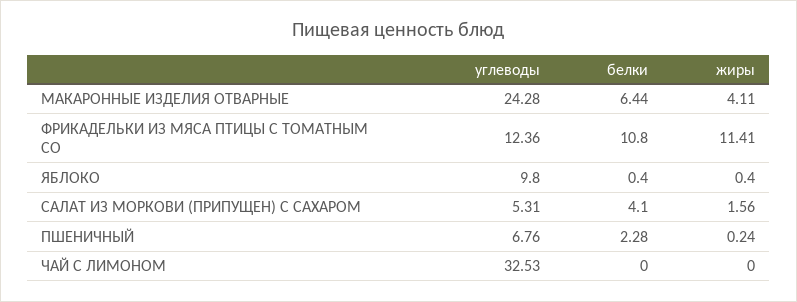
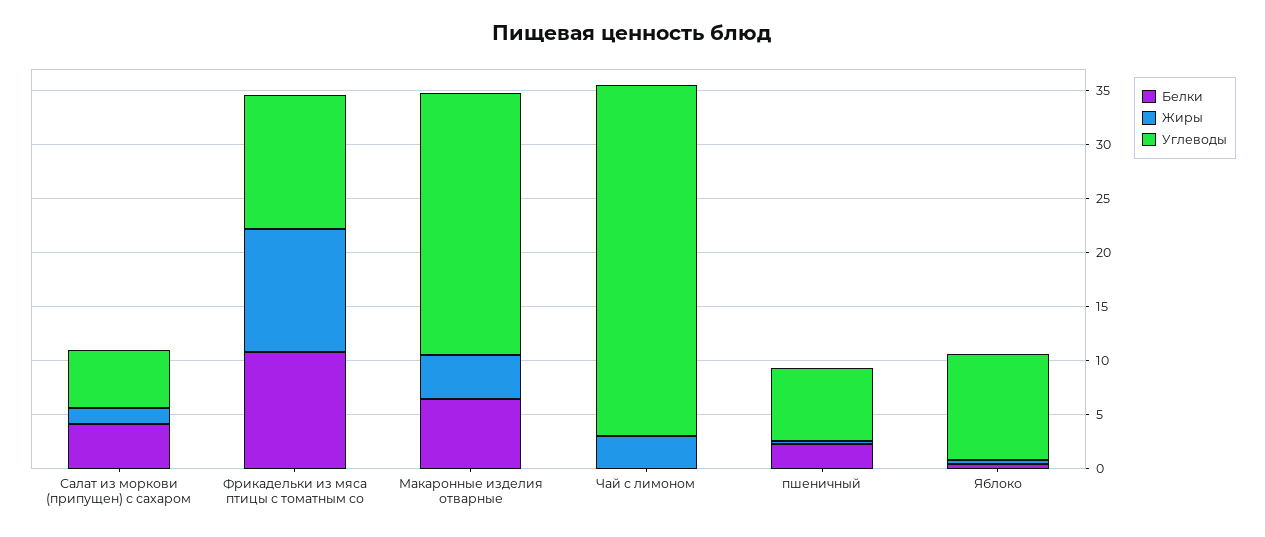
  {
    "углеводы": {
      "МАКАРОННЫЕ ИЗДЕЛИЯ ОТВАРНЫЕ": 24.28,
      "ФРИКАДЕЛЬКИ ИЗ МЯСА ПТИЦЫ С ТОМАТНЫМ СО": 12.36,
      "ЯБЛОКО": 9.8,
      "САЛАТ ИЗ МОРКОВИ (ПРИПУЩЕН) С САХАРОМ": 5.31,
      "ПШЕНИЧНЫЙ": 6.76,
      "ЧАЙ С ЛИМОНОМ": 32.53
    },
    "белки": {
      "МАКАРОННЫЕ ИЗДЕЛИЯ ОТВАРНЫЕ": 6.44,
      "ФРИКАДЕЛЬКИ ИЗ МЯСА ПТИЦЫ С ТОМАТНЫМ СО": 10.8,
      "ЯБЛОКО": 0.4,
      "САЛАТ ИЗ МОРКОВИ (ПРИПУЩЕН) С САХАРОМ": 4.1,
      "ПШЕНИЧНЫЙ": 2.28,
      "ЧАЙ С ЛИМОНОМ": 0
    },
    "жиры": {
      "МАКАРОННЫЕ ИЗДЕЛИЯ ОТВАРНЫЕ": 4.11,
      "ФРИКАДЕЛЬКИ ИЗ МЯСА ПТИЦЫ С ТОМАТНЫМ СО": 11.41,
      "ЯБЛОКО": 0.4,
      "САЛАТ ИЗ МОРКОВИ (ПРИПУЩЕН) С САХАРОМ": 1.56,
      "ПШЕНИЧНЫЙ": 0.24,
-     "ЧАЙ С ЛИМОНОМ": 0
+     "ЧАЙ С ЛИМОНОМ": 3
    }
  }

